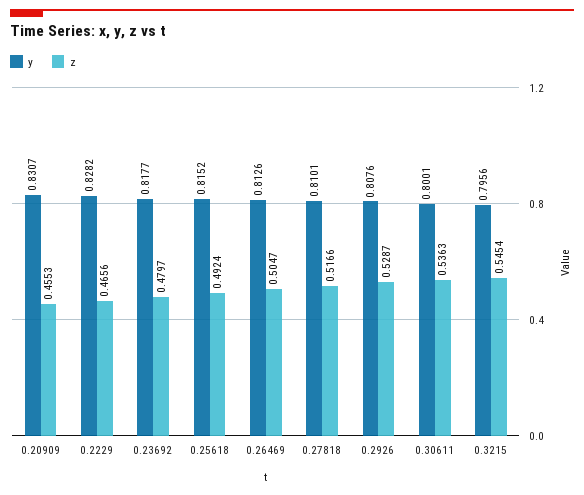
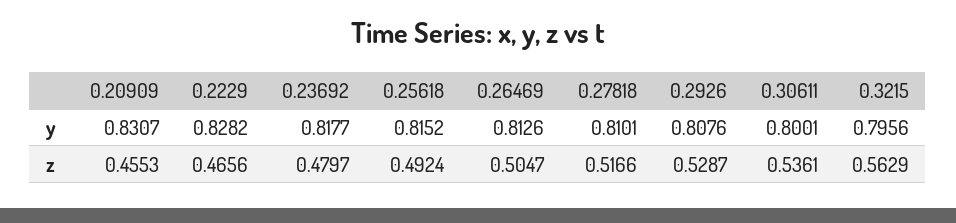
  {
    "y": {
      "0.20909": 0.8307,
      "0.2229": 0.8282,
      "0.23692": 0.8177,
      "0.25618": 0.8152,
      "0.26469": 0.8126,
      "0.27818": 0.8101,
      "0.2926": 0.8076,
      "0.30611": 0.8001,
      "0.3215": 0.7956
    },
    "z": {
      "0.20909": 0.4553,
      "0.2229": 0.4656,
      "0.23692": 0.4797,
      "0.25618": 0.4924,
      "0.26469": 0.5047,
      "0.27818": 0.5166,
      "0.2926": 0.5287,
-     "0.30611": 0.5363,
+     "0.30611": 0.5361,
-     "0.3215": 0.5454
+     "0.3215": 0.5629
    }
  }

